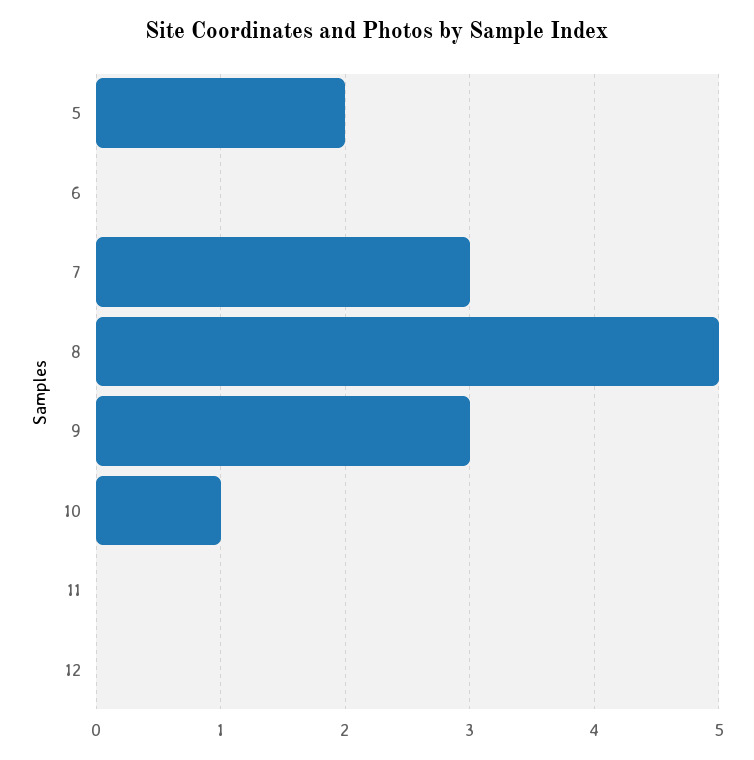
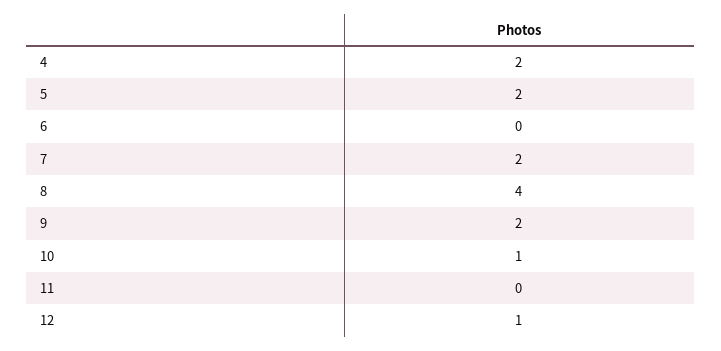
  {
    "5": 2,
    "6": 0,
-   "7": 3,
+   "7": 2,
-   "8": 5,
+   "8": 4,
-   "9": 3,
+   "9": 2,
    "10": 1,
    "11": 0,
-   "12": 0
+   "12": 1,
+   "4": 2
  }

